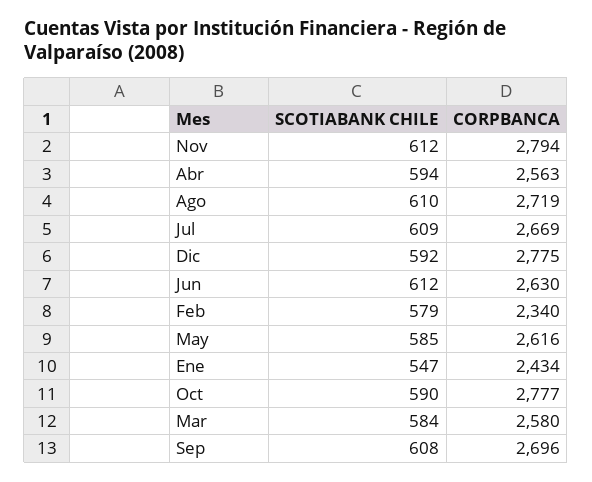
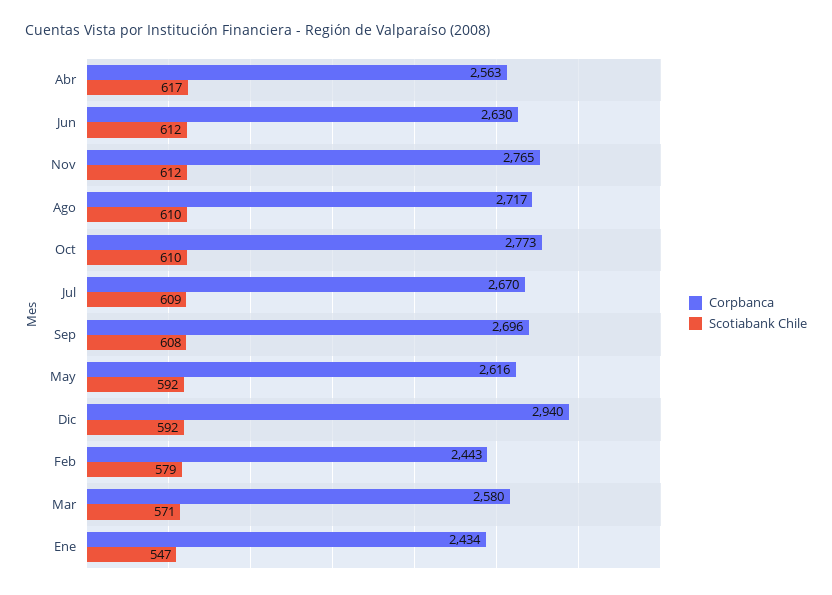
  {
    "SCOTIABANK CHILE": {
      "Nov": 612,
-     "Abr": 594,
+     "Abr": 617,
      "Ago": 610,
      "Jul": 609,
      "Dic": 592,
      "Jun": 612,
      "Feb": 579,
-     "May": 585,
+     "May": 592,
      "Ene": 547,
-     "Oct": 590,
+     "Oct": 610,
-     "Mar": 584,
+     "Mar": 571,
      "Sep": 608
    },
    "CORPBANCA": {
-     "Nov": 2794,
+     "Nov": 2765,
      "Abr": 2563,
-     "Ago": 2719,
+     "Ago": 2717,
-     "Jul": 2669,
+     "Jul": 2670,
-     "Dic": 2775,
+     "Dic": 2940,
      "Jun": 2630,
-     "Feb": 2340,
+     "Feb": 2443,
      "May": 2616,
      "Ene": 2434,
-     "Oct": 2777,
+     "Oct": 2773,
      "Mar": 2580,
      "Sep": 2696
    }
  }

